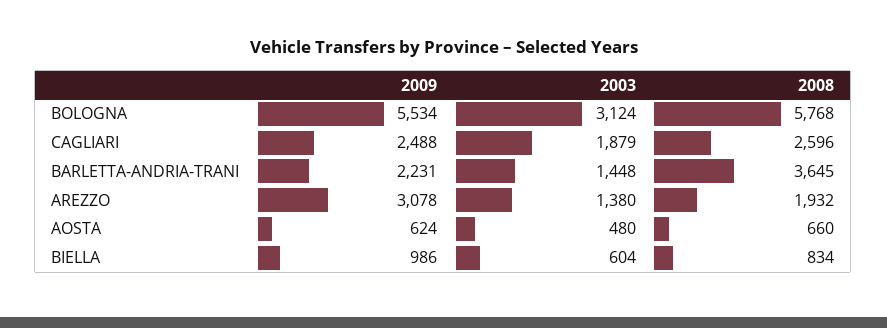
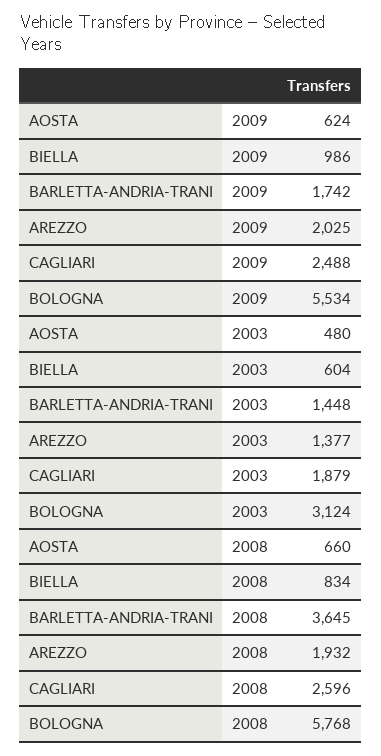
  {
    "2009": {
      "BOLOGNA": 5534,
      "CAGLIARI": 2488,
-     "BARLETTA-ANDRIA-TRANI": 2231,
+     "BARLETTA-ANDRIA-TRANI": 1742,
-     "AREZZO": 3078,
+     "AREZZO": 2025,
      "AOSTA": 624,
      "BIELLA": 986
    },
    "2003": {
      "BOLOGNA": 3124,
      "CAGLIARI": 1879,
      "BARLETTA-ANDRIA-TRANI": 1448,
-     "AREZZO": 1380,
+     "AREZZO": 1377,
      "AOSTA": 480,
      "BIELLA": 604
    },
    "2008": {
      "BOLOGNA": 5768,
      "CAGLIARI": 2596,
      "BARLETTA-ANDRIA-TRANI": 3645,
      "AREZZO": 1932,
      "AOSTA": 660,
      "BIELLA": 834
    }
  }

